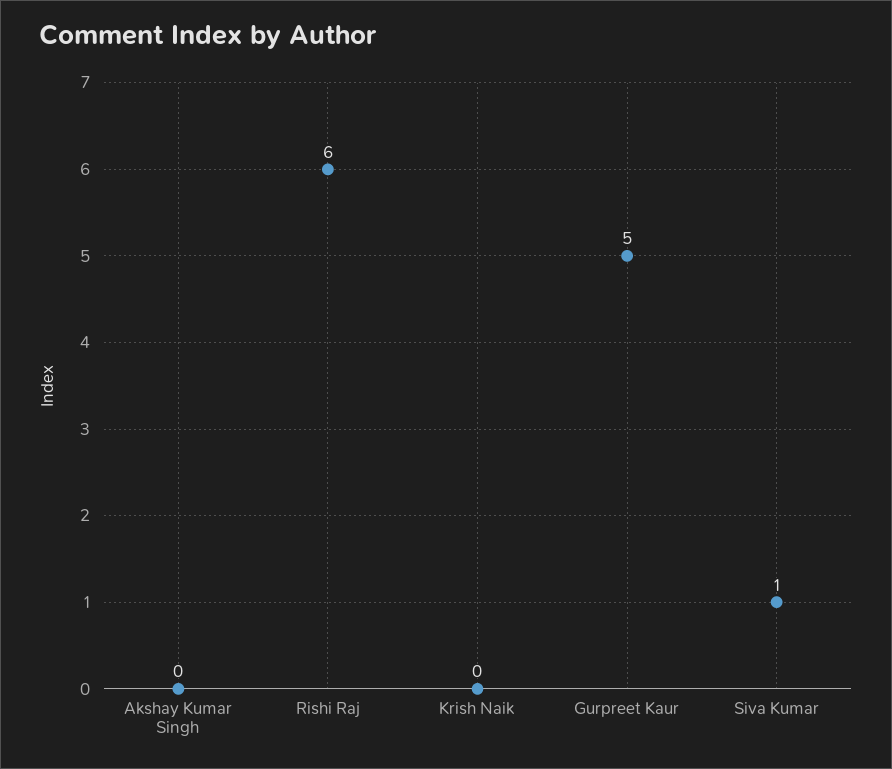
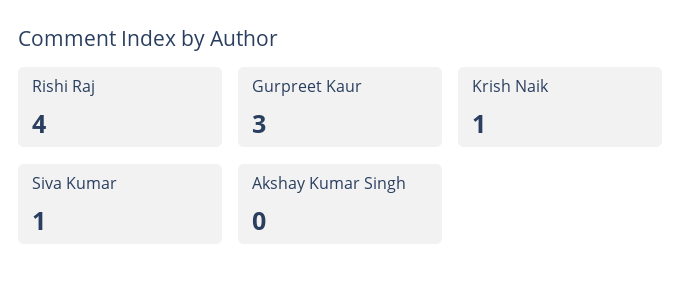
  {
    "Akshay Kumar Singh": 0,
-   "Rishi Raj": 6,
+   "Rishi Raj": 4,
-   "Krish Naik": 0,
+   "Krish Naik": 1,
-   "Gurpreet Kaur": 5,
+   "Gurpreet Kaur": 3,
    "Siva Kumar": 1
  }

